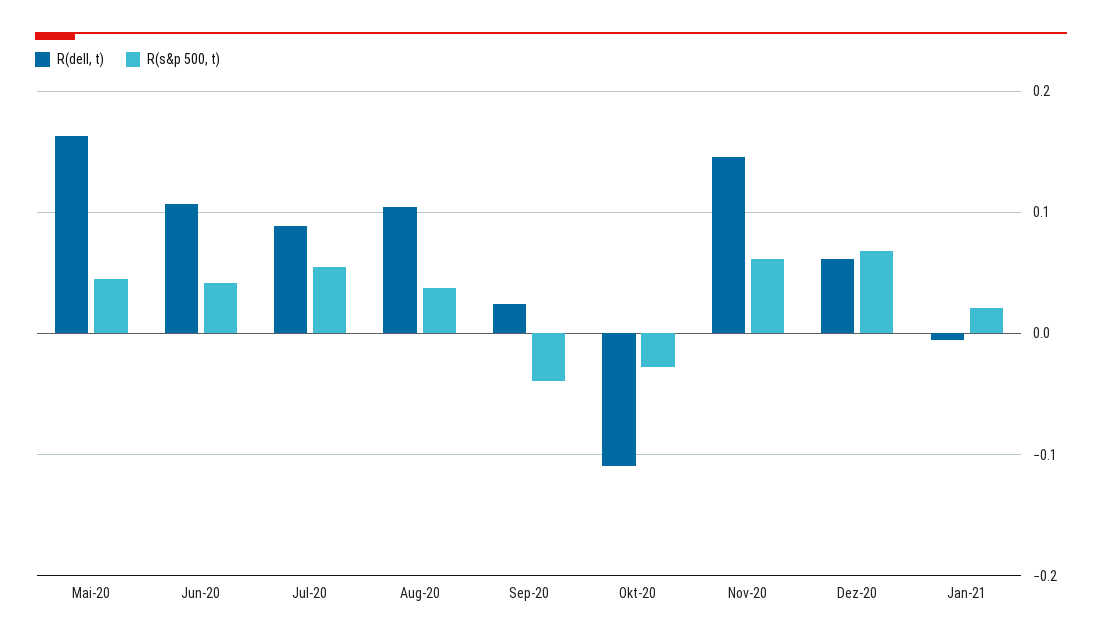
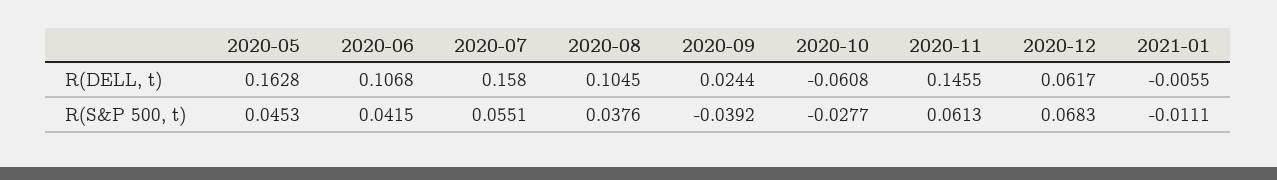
  {
    "R(dell, t)": {
      "Mai-20": 0.1628,
      "Jun-20": 0.1068,
-     "Jul-20": 0.09,
+     "Jul-20": 0.158,
      "Aug-20": 0.1045,
      "Sep-20": 0.0244,
-     "Okt-20": -0.11,
+     "Okt-20": -0.0608,
      "Nov-20": 0.1455,
      "Dez-20": 0.0617,
      "Jan-21": -0.0055
    },
    "R(s&p 500, t)": {
      "Mai-20": 0.0453,
      "Jun-20": 0.0415,
      "Jul-20": 0.0551,
      "Aug-20": 0.0376,
      "Sep-20": -0.0392,
      "Okt-20": -0.0277,
      "Nov-20": 0.0613,
      "Dez-20": 0.0683,
-     "Jan-21": 0.02
+     "Jan-21": -0.0111
    }
  }

